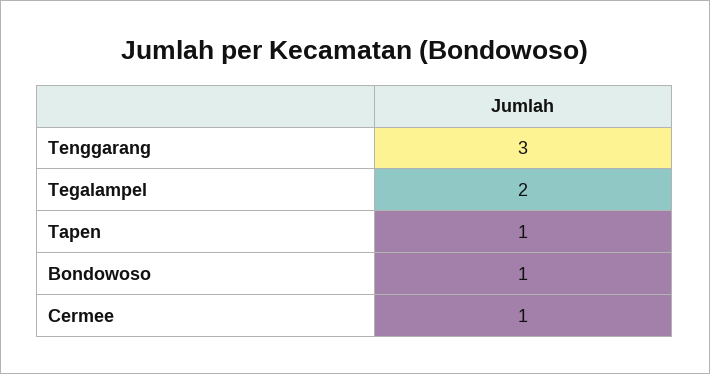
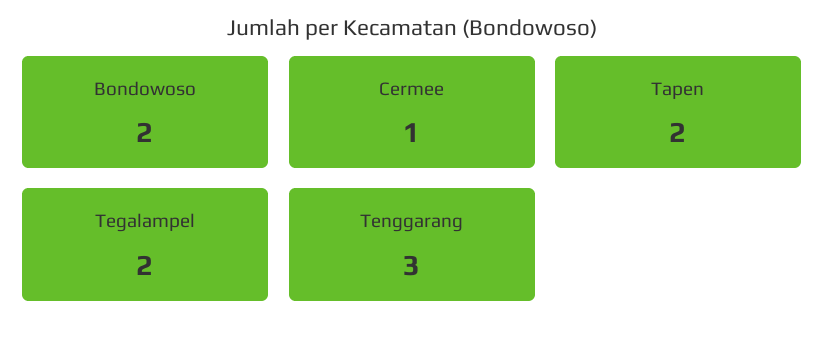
  {
    "Tenggarang": 3,
    "Tegalampel": 2,
-   "Tapen": 1,
+   "Tapen": 2,
-   "Bondowoso": 1,
+   "Bondowoso": 2,
    "Cermee": 1
  }

